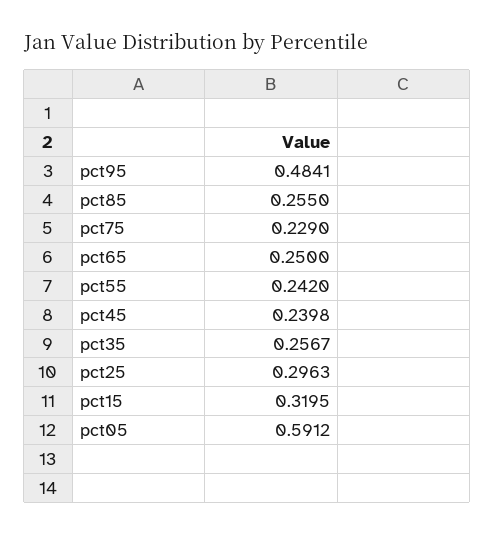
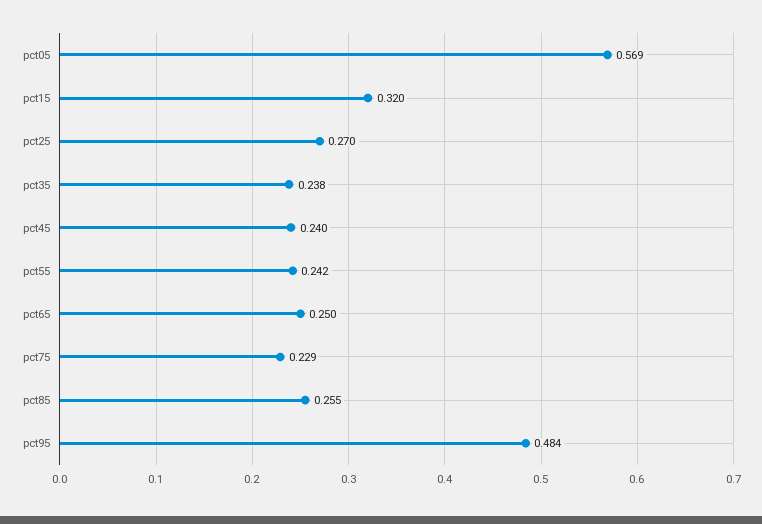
  {
    "pct95": 0.4841,
    "pct85": 0.255,
    "pct75": 0.229,
    "pct65": 0.25,
    "pct55": 0.242,
    "pct45": 0.2398,
-   "pct35": 0.2567,
+   "pct35": 0.238,
-   "pct25": 0.2963,
+   "pct25": 0.27,
    "pct15": 0.3195,
-   "pct05": 0.5912
+   "pct05": 0.569
  }

